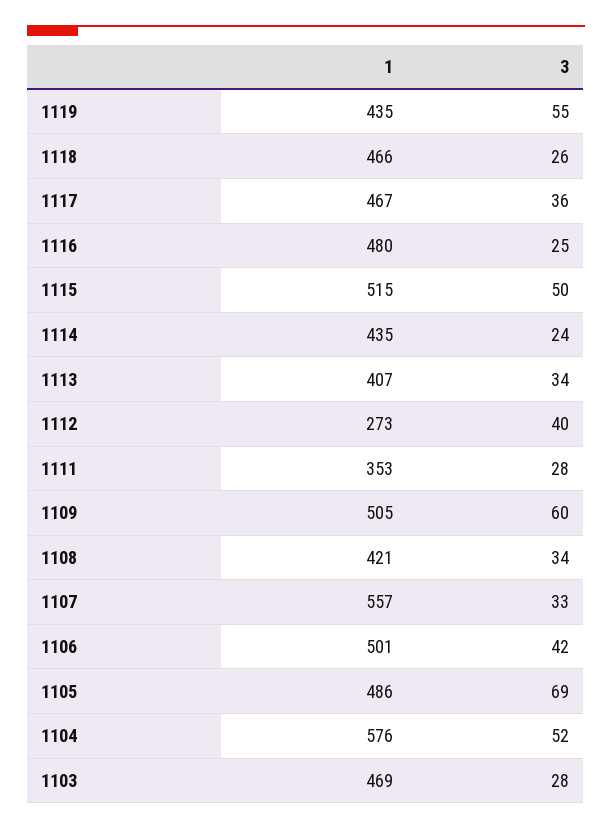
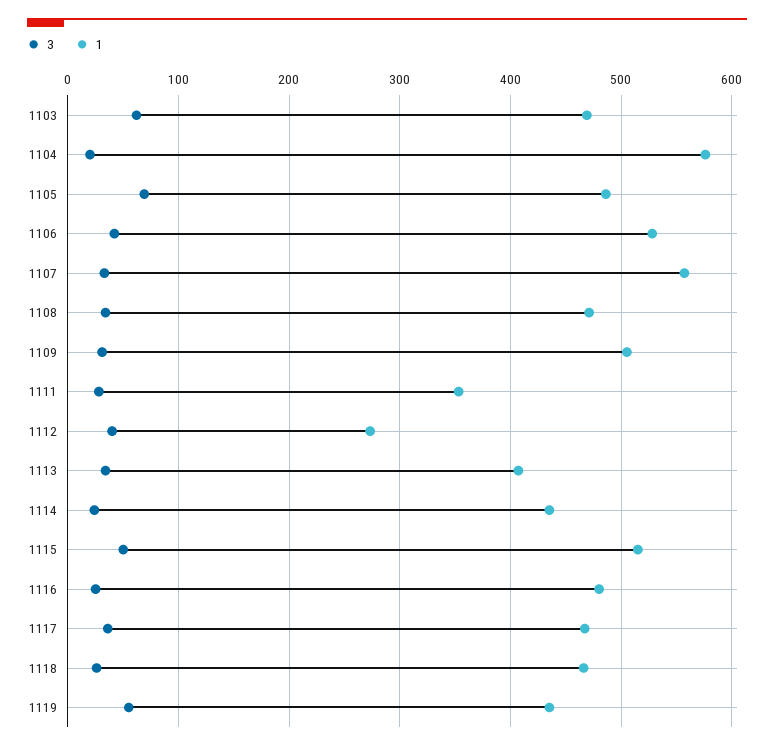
  {
    "1": {
      "1119": 435,
      "1118": 466,
      "1117": 467,
      "1116": 480,
      "1115": 515,
      "1114": 435,
      "1113": 407,
      "1112": 273,
      "1111": 353,
      "1109": 505,
-     "1108": 421,
+     "1108": 470,
      "1107": 557,
-     "1106": 501,
+     "1106": 530,
      "1105": 486,
      "1104": 576,
      "1103": 469
    },
    "3": {
      "1119": 55,
      "1118": 26,
      "1117": 36,
      "1116": 25,
      "1115": 50,
      "1114": 24,
      "1113": 34,
      "1112": 40,
      "1111": 28,
-     "1109": 60,
+     "1109": 30,
      "1108": 34,
      "1107": 33,
      "1106": 42,
      "1105": 69,
-     "1104": 52,
+     "1104": 20,
-     "1103": 28
+     "1103": 60
    }
  }

